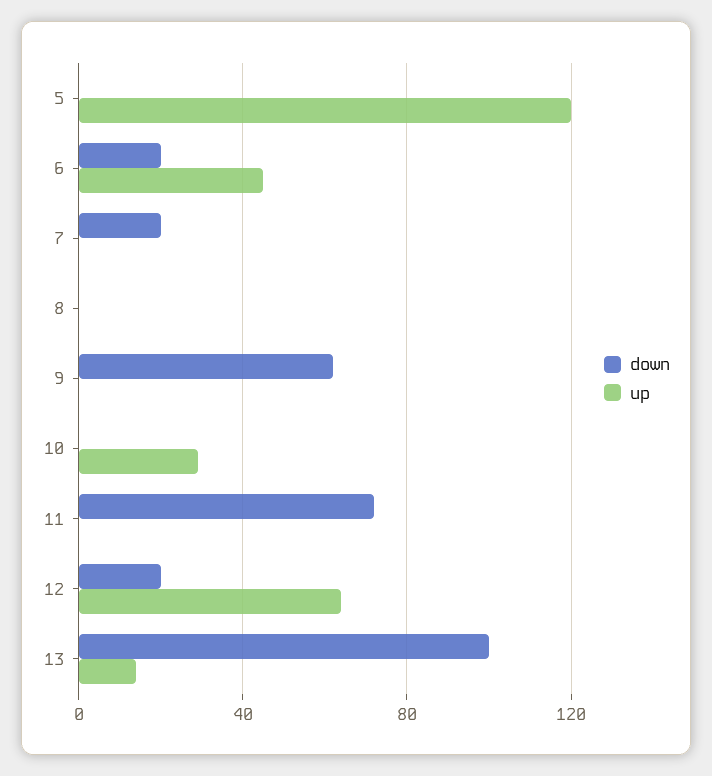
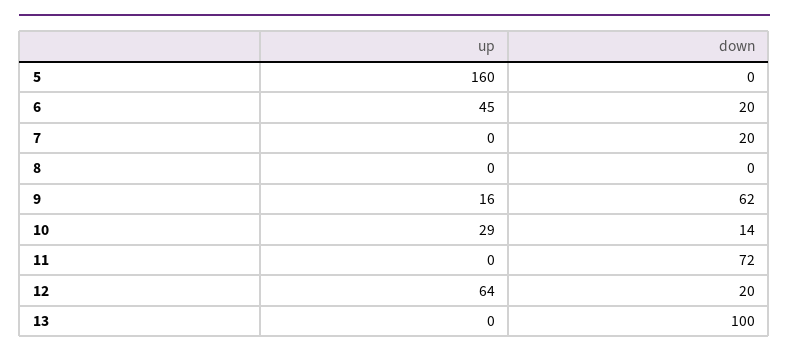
  {
    "down": {
      "5": 0,
      "6": 20,
      "7": 20,
      "8": 0,
      "9": 62,
-     "10": 0,
+     "10": 14,
      "11": 72,
      "12": 20,
      "13": 100
    },
    "up": {
-     "5": 120,
+     "5": 160,
      "6": 45,
      "7": 0,
      "8": 0,
-     "9": 0,
+     "9": 16,
      "10": 29,
      "11": 0,
      "12": 64,
-     "13": 15
+     "13": 0
    }
  }

